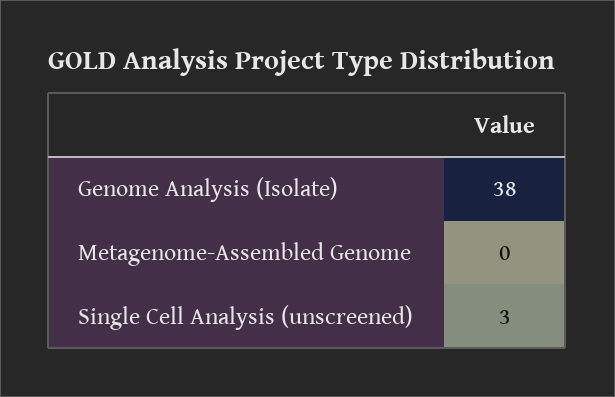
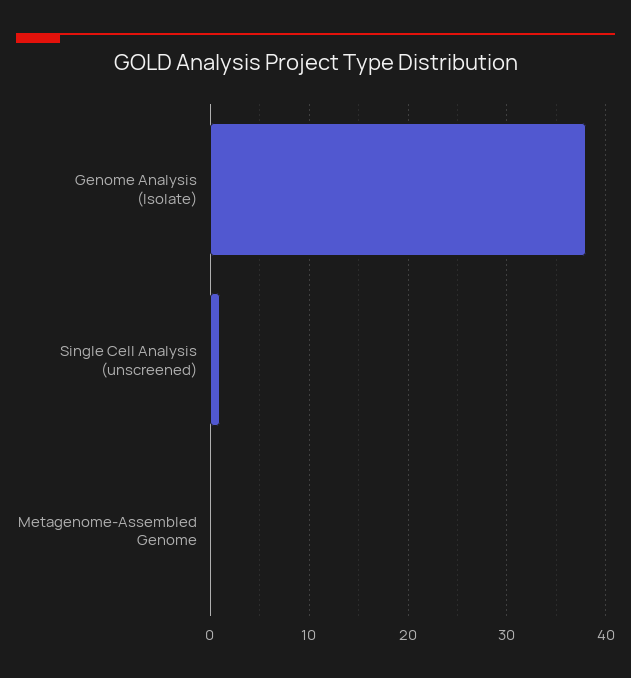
  {
    "Genome Analysis (Isolate)": 38,
    "Metagenome-Assembled Genome": 0,
-   "Single Cell Analysis (unscreened)": 3
+   "Single Cell Analysis (unscreened)": 1
  }

